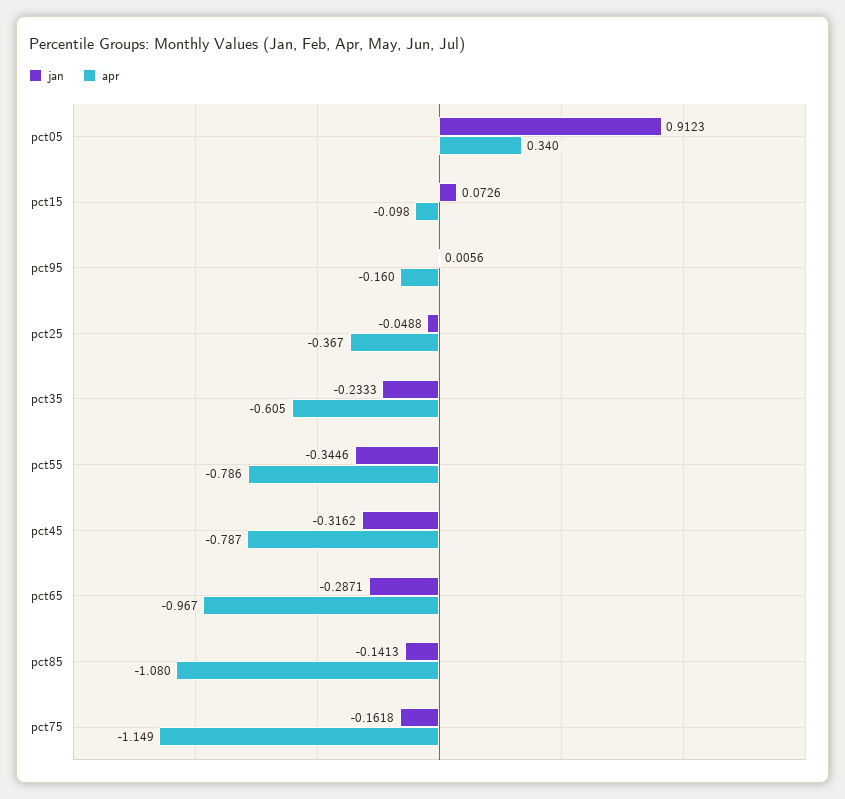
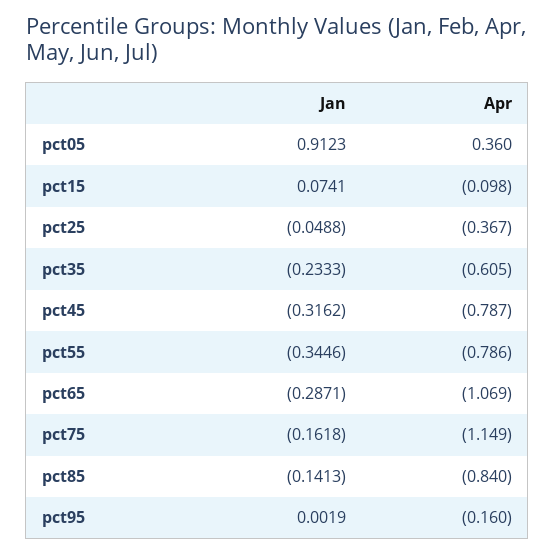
  {
    "jan": {
      "pct05": 0.9123,
-     "pct15": 0.0726,
+     "pct15": 0.0741,
-     "pct95": 0.0056,
+     "pct95": 0.0019,
      "pct25": -0.0488,
      "pct35": -0.2333,
      "pct55": -0.3446,
      "pct45": -0.3162,
      "pct65": -0.2871,
      "pct85": -0.1413,
      "pct75": -0.1618
    },
    "apr": {
-     "pct05": 0.34,
+     "pct05": 0.36,
      "pct15": -0.098,
      "pct95": -0.16,
      "pct25": -0.367,
      "pct35": -0.605,
      "pct55": -0.786,
      "pct45": -0.787,
-     "pct65": -0.967,
+     "pct65": -1.069,
-     "pct85": -1.08,
+     "pct85": -0.84,
      "pct75": -1.149
    }
  }

